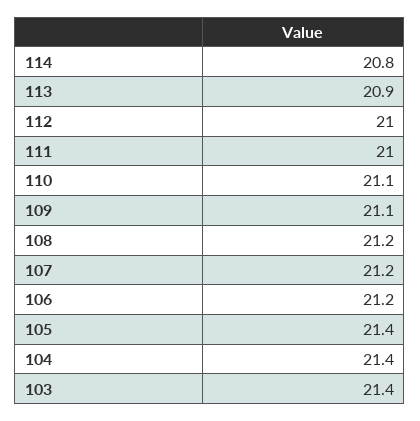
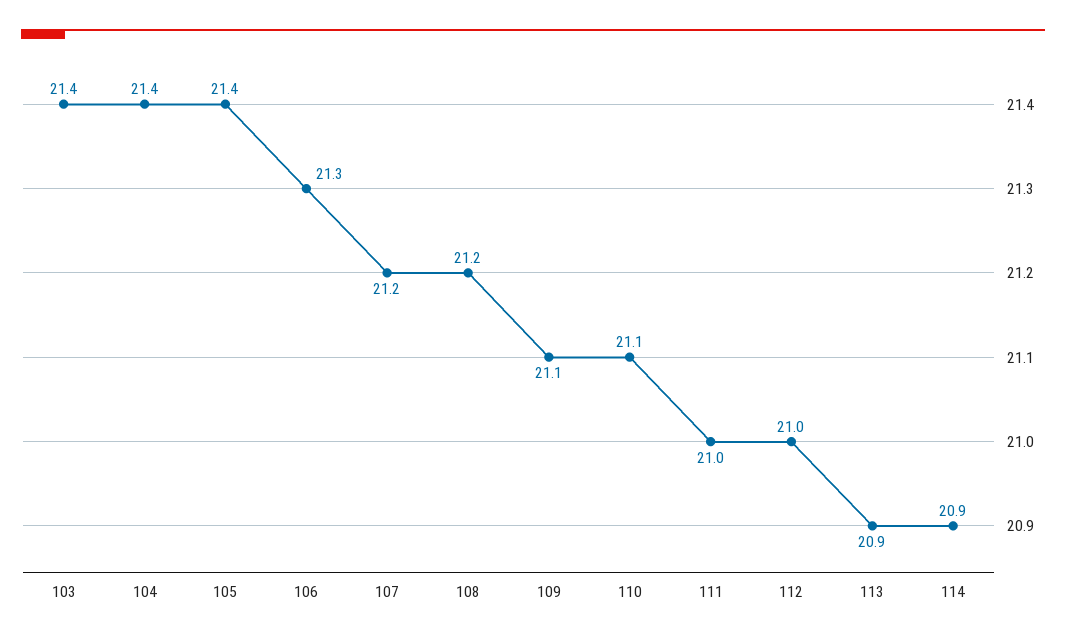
  {
-   "114": 20.8,
+   "114": 20.9,
    "113": 20.9,
    "112": 21,
    "111": 21,
    "110": 21.1,
    "109": 21.1,
    "108": 21.2,
    "107": 21.2,
-   "106": 21.2,
+   "106": 21.3,
    "105": 21.4,
    "104": 21.4,
    "103": 21.4
  }

